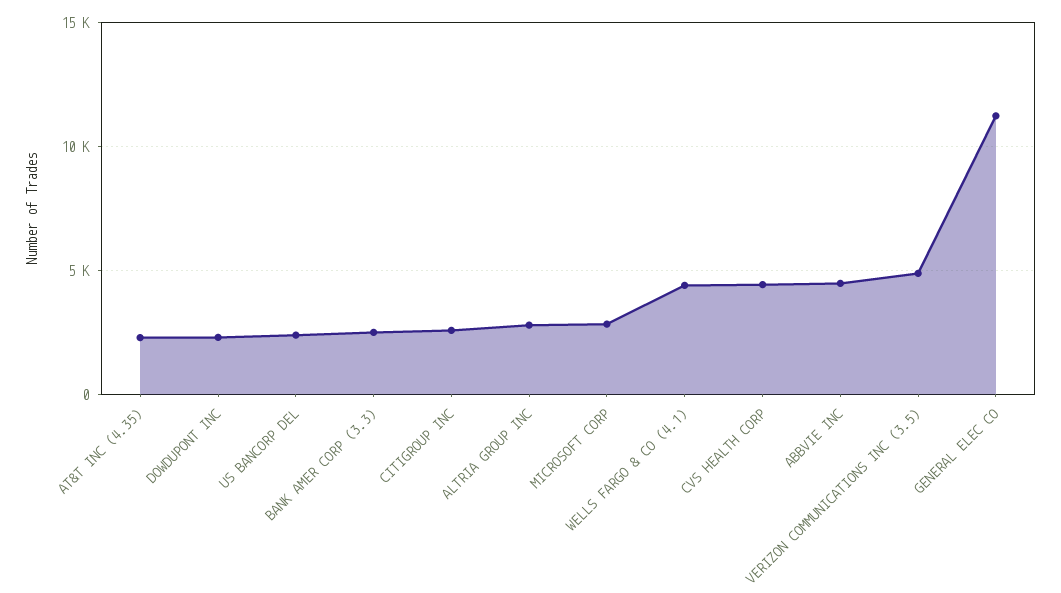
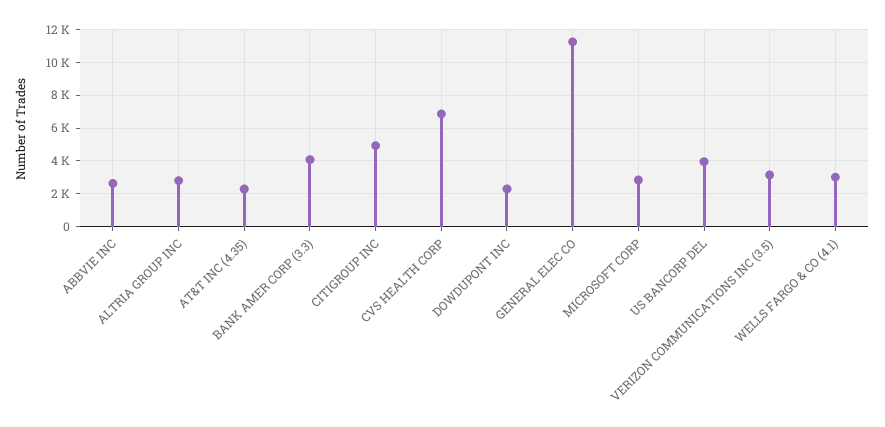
  {
    "AT&T INC (4.35)": 2500,
    "DOWDUPONT INC": 2500,
-   "US BANCORP DEL": 2500,
+   "US BANCORP DEL": 4000,
-   "BANK AMER CORP (3.3)": 2500,
+   "BANK AMER CORP (3.3)": 4000,
-   "CITIGROUP INC": 2500,
+   "CITIGROUP INC": 5000,
    "ALTRIA GROUP INC": 3000,
    "MICROSOFT CORP": 3000,
-   "WELLS FARGO & CO (4.1)": 4500,
+   "WELLS FARGO & CO (4.1)": 3000,
-   "CVS HEALTH CORP": 4500,
+   "CVS HEALTH CORP": 7000,
-   "ABBVIE INC": 4500,
+   "ABBVIE INC": 2500,
-   "VERIZON COMMUNICATIONS INC (3.5)": 5000,
+   "VERIZON COMMUNICATIONS INC (3.5)": 3000,
    "GENERAL ELEC CO": 11000
  }

